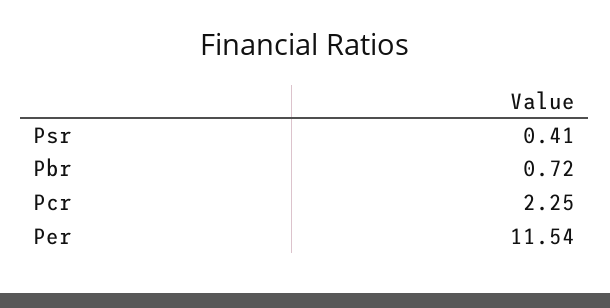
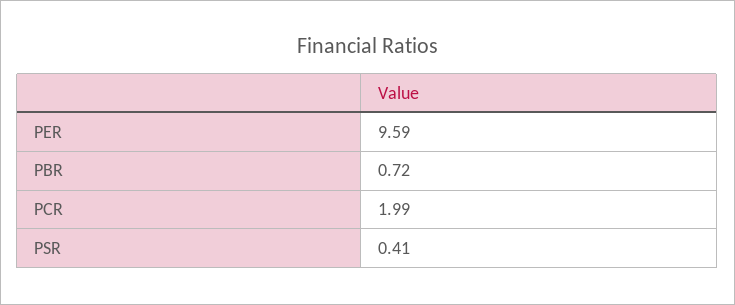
  {
    "Psr": 0.41,
    "Pbr": 0.72,
-   "Pcr": 2.25,
+   "Pcr": 1.99,
-   "Per": 11.54
+   "Per": 9.59
  }

